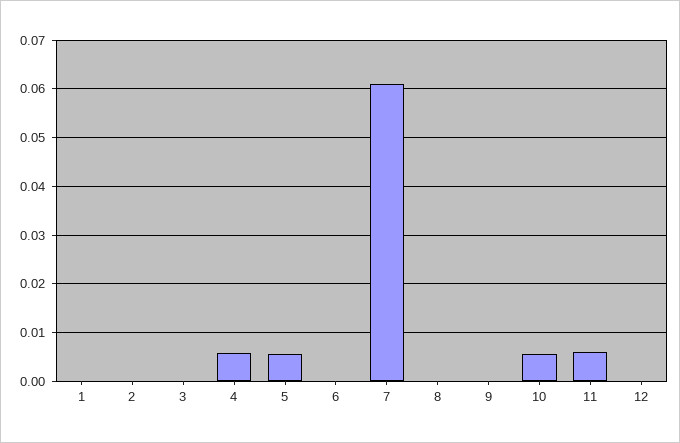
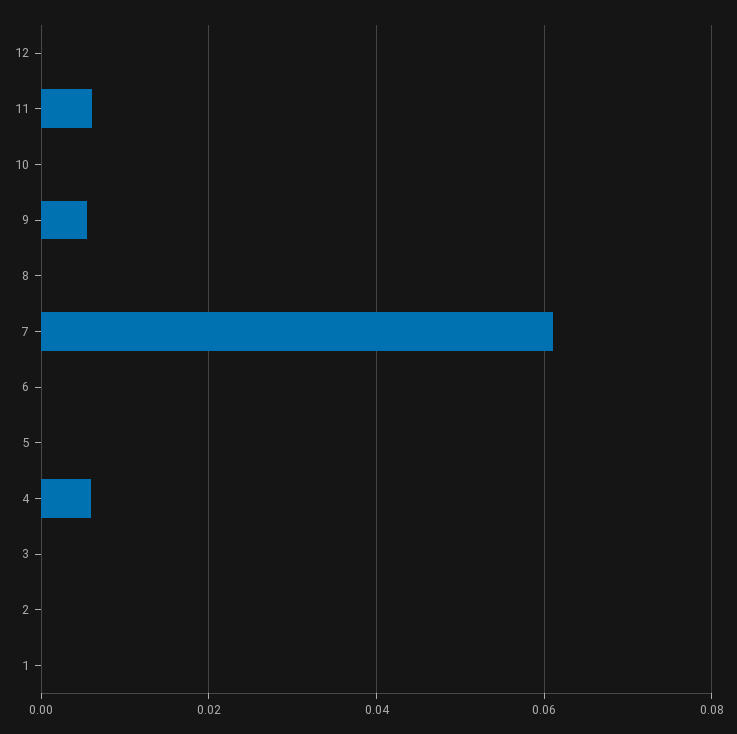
  {
    "1": 0,
    "2": 0,
    "3": 0,
    "4": 0.006,
-   "5": 0.006,
+   "5": 0,
    "6": 0,
    "7": 0.062,
    "8": 0,
-   "9": 0,
+   "9": 0.006,
-   "10": 0.006,
+   "10": 0,
    "11": 0.006,
    "12": 0
  }

